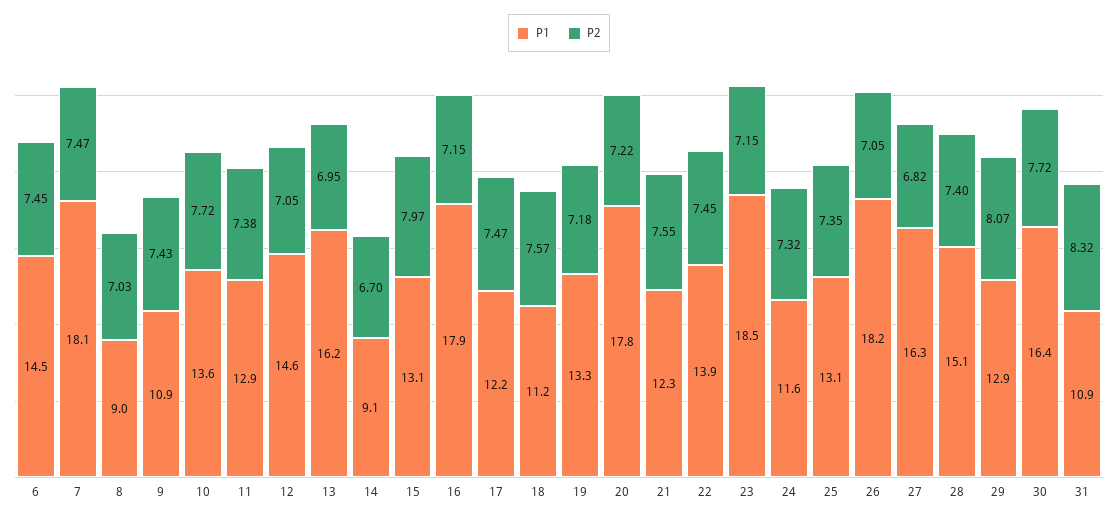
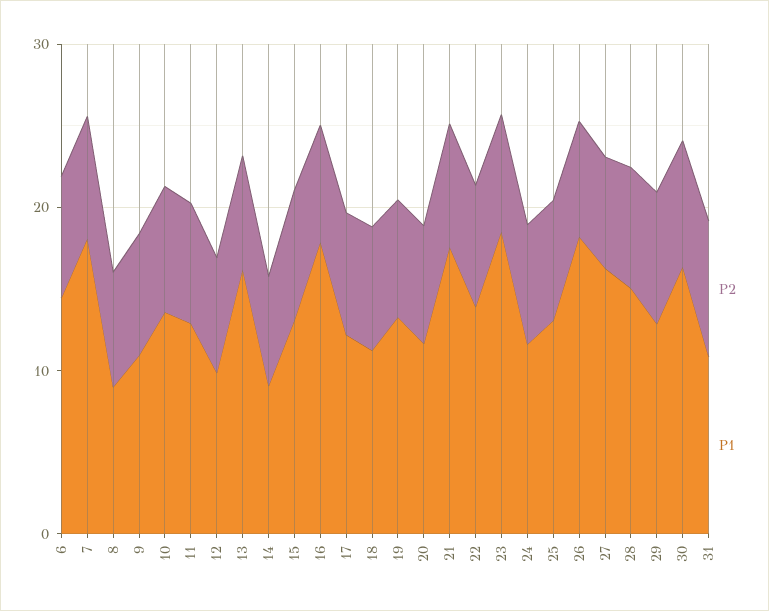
  {
    "P1": {
      "6": 14.5,
      "7": 18.1,
      "8": 9,
      "9": 10.9,
      "10": 13.6,
      "11": 12.9,
-     "12": 14.6,
+     "12": 10,
      "13": 16.2,
      "14": 9.1,
      "15": 13.1,
      "16": 17.9,
      "17": 12.2,
      "18": 11.2,
      "19": 13.3,
-     "20": 17.8,
+     "20": 12,
-     "21": 12.3,
+     "21": 18,
      "22": 13.9,
      "23": 18.5,
      "24": 11.6,
      "25": 13.1,
      "26": 18.2,
      "27": 16.3,
      "28": 15.1,
      "29": 12.9,
      "30": 16.4,
      "31": 10.9
    },
    "P2": {
      "6": 7.45,
      "7": 7.47,
      "8": 7.03,
      "9": 7.43,
      "10": 7.72,
      "11": 7.38,
      "12": 7.05,
      "13": 6.95,
      "14": 6.7,
      "15": 7.97,
      "16": 7.15,
      "17": 7.47,
      "18": 7.57,
      "19": 7.18,
      "20": 7.22,
      "21": 7.55,
      "22": 7.45,
      "23": 7.15,
      "24": 7.32,
      "25": 7.35,
      "26": 7.05,
      "27": 6.82,
      "28": 7.4,
      "29": 8.07,
      "30": 7.72,
      "31": 8.32
    }
  }

